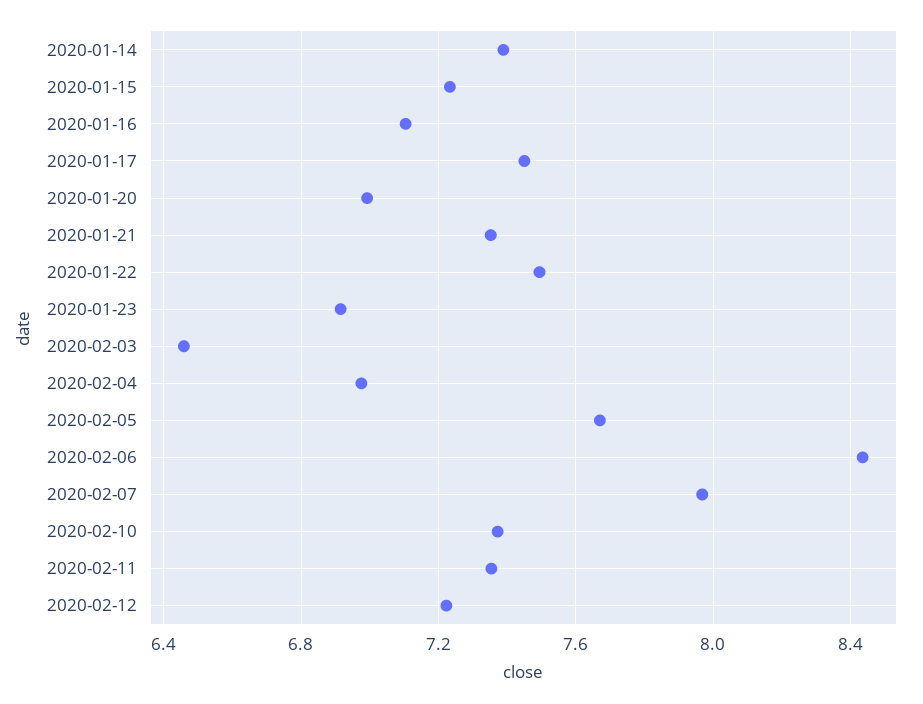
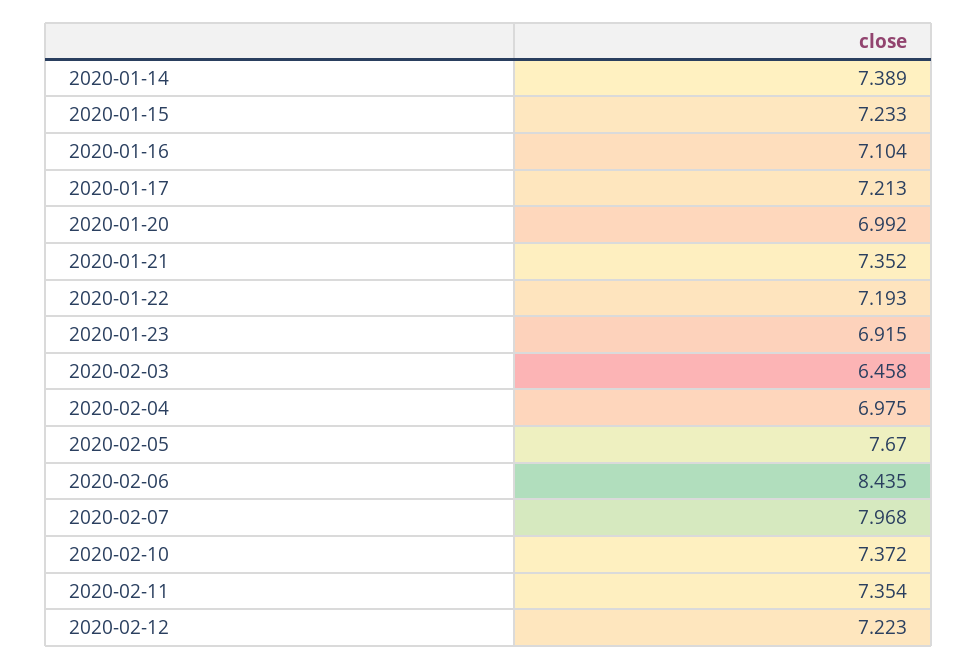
  {
    "2020-01-14": 7.389,
    "2020-01-15": 7.233,
    "2020-01-16": 7.104,
-   "2020-01-17": 7.45,
+   "2020-01-17": 7.213,
    "2020-01-20": 6.992,
    "2020-01-21": 7.352,
-   "2020-01-22": 7.5,
+   "2020-01-22": 7.193,
    "2020-01-23": 6.915,
    "2020-02-03": 6.458,
    "2020-02-04": 6.975,
    "2020-02-05": 7.67,
    "2020-02-06": 8.435,
    "2020-02-07": 7.968,
    "2020-02-10": 7.372,
    "2020-02-11": 7.354,
    "2020-02-12": 7.223
  }

